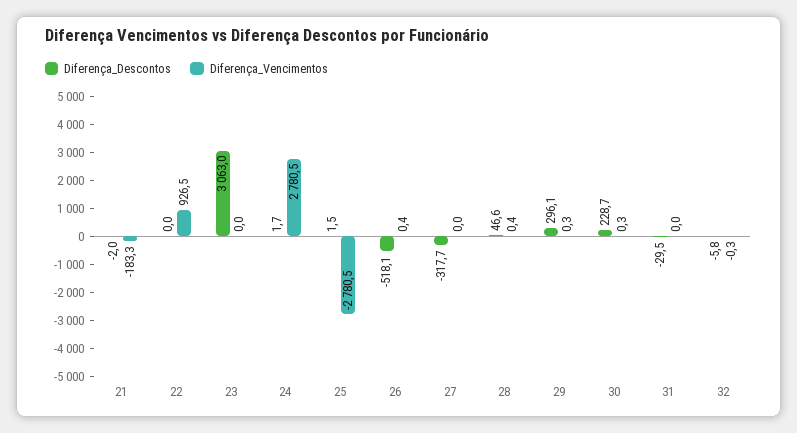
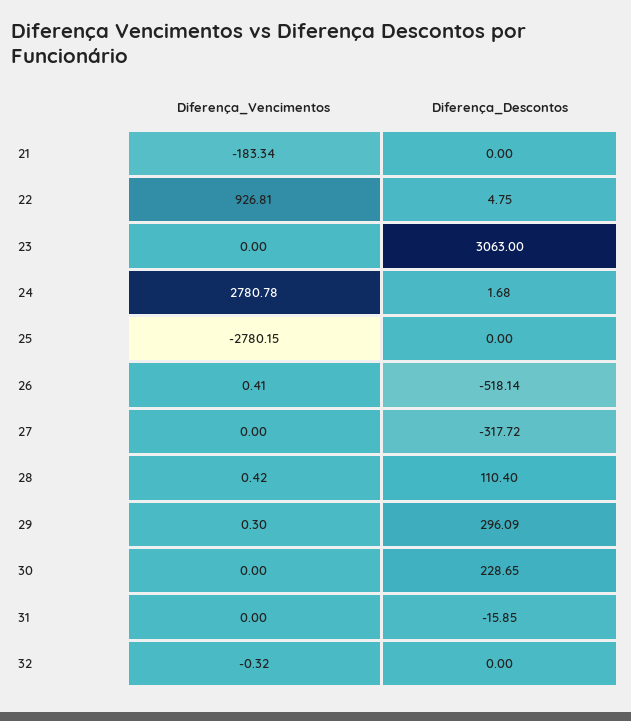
  {
    "Diferença_Descontos": {
-     "21": -2,
+     "21": 0,
-     "22": 0,
+     "22": 4.75,
      "23": 3063,
      "24": 1.68,
-     "25": 1.5,
+     "25": 0,
      "26": -518.14,
      "27": -317.72,
-     "28": 46.6,
+     "28": 110.4,
      "29": 296.09,
      "30": 228.65,
-     "31": -29.5,
+     "31": -15.85,
-     "32": -5.8
+     "32": 0
    },
    "Diferença_Vencimentos": {
      "21": -183.34,
-     "22": 926.5,
+     "22": 926.81,
      "23": 0,
-     "24": 2780.5,
+     "24": 2780.78,
-     "25": -2780.5,
+     "25": -2780.15,
      "26": 0.41,
      "27": 0,
      "28": 0.42,
      "29": 0.3,
-     "30": 0.3,
+     "30": 0,
      "31": 0,
      "32": -0.32
    }
  }

